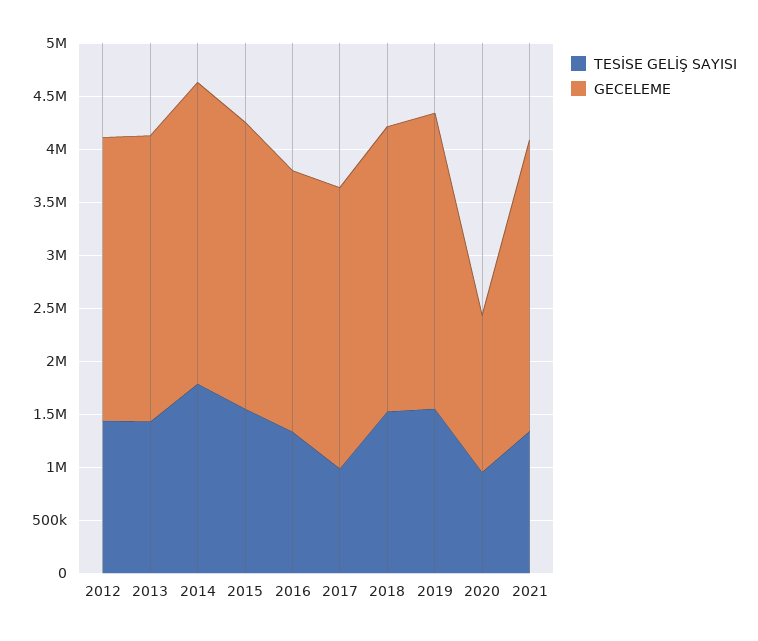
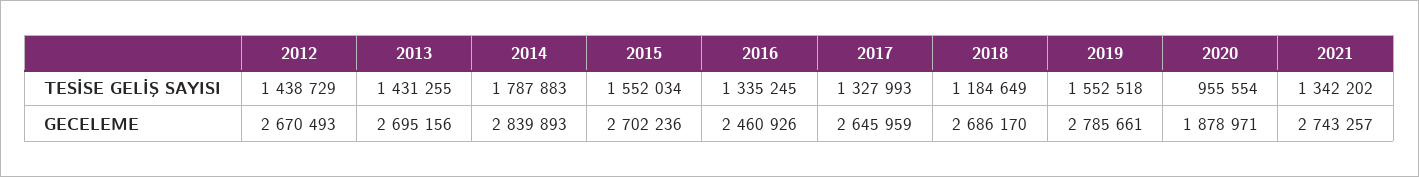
  {
    "TESİSE GELİŞ SAYISI": {
      "2012": 1438729,
      "2013": 1431255,
      "2014": 1787883,
      "2015": 1552034,
      "2016": 1335245,
-     "2017": 1000000,
+     "2017": 1327993,
-     "2018": 1500000,
+     "2018": 1184649,
      "2019": 1552518,
      "2020": 955554,
      "2021": 1342202
    },
    "GECELEME": {
      "2012": 2670493,
      "2013": 2695156,
      "2014": 2839893,
      "2015": 2702236,
      "2016": 2460926,
      "2017": 2645959,
      "2018": 2686170,
      "2019": 2785661,
-     "2020": 1500000,
+     "2020": 1878971,
      "2021": 2743257
    }
  }

